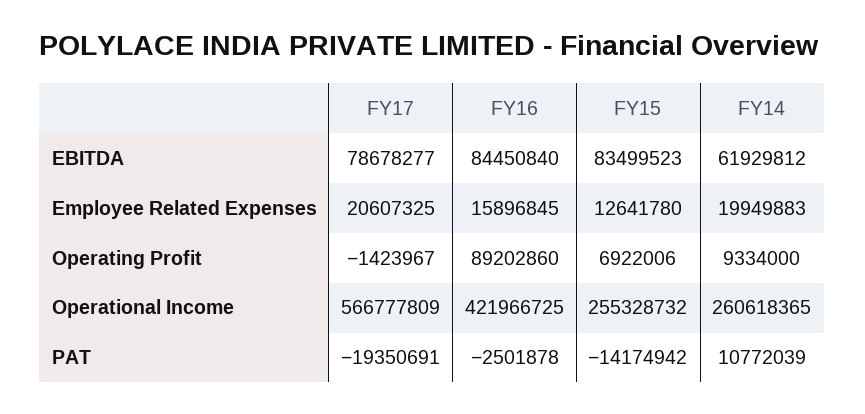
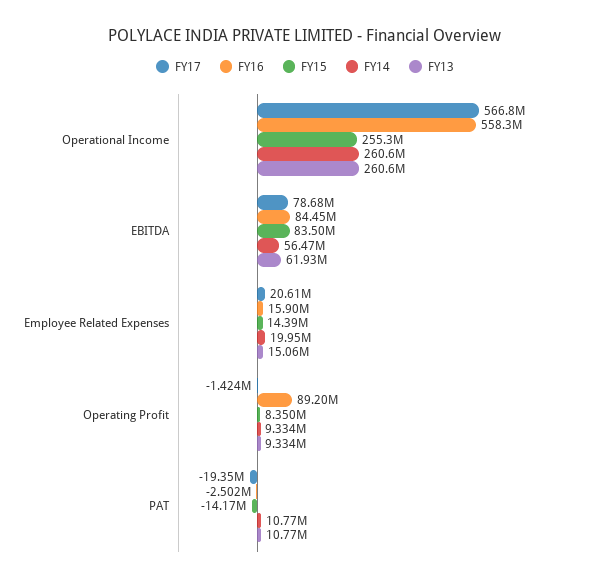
  {
    "FY17": {
      "EBITDA": 78678277,
      "Employee Related Expenses": 20607325,
      "Operating Profit": -1423967,
      "Operational Income": 566777809,
      "PAT": -19350691
    },
    "FY16": {
      "EBITDA": 84450840,
      "Employee Related Expenses": 15896845,
      "Operating Profit": 89202860,
-     "Operational Income": 421966725,
+     "Operational Income": 558300000,
      "PAT": -2501878
    },
    "FY15": {
      "EBITDA": 83499523,
-     "Employee Related Expenses": 12641780,
+     "Employee Related Expenses": 14390000,
-     "Operating Profit": 6922006,
+     "Operating Profit": 8350000,
      "Operational Income": 255328732,
      "PAT": -14174942
    },
    "FY14": {
-     "EBITDA": 61929812,
+     "EBITDA": 56470000,
      "Employee Related Expenses": 19949883,
      "Operating Profit": 9334000,
      "Operational Income": 260618365,
      "PAT": 10772039
-   }
+   },
+   "FY13": {
+     "Operational Income": 260600000,
+     "EBITDA": 61930000,
+     "Employee Related Expenses": 15060000,
+     "Operating Profit": 9334000,
+     "PAT": 10770000
+   }
  }

